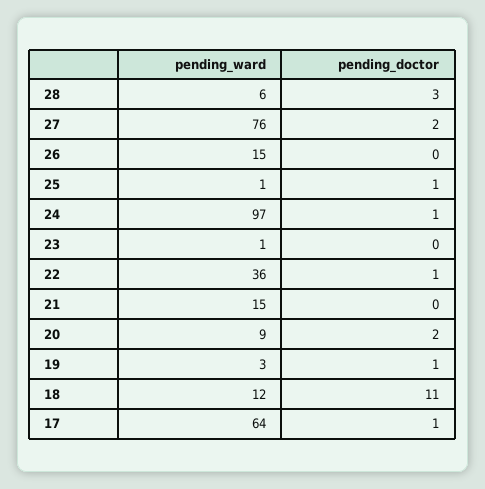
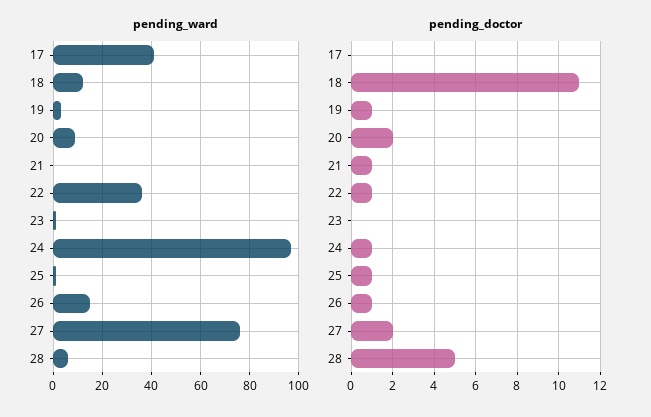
  {
    "pending_ward": {
      "28": 6,
      "27": 76,
      "26": 15,
      "25": 1,
      "24": 97,
      "23": 1,
      "22": 36,
-     "21": 15,
+     "21": 0,
      "20": 9,
      "19": 3,
      "18": 12,
-     "17": 64
+     "17": 40
    },
    "pending_doctor": {
-     "28": 3,
+     "28": 5,
      "27": 2,
-     "26": 0,
+     "26": 1,
      "25": 1,
      "24": 1,
      "23": 0,
      "22": 1,
-     "21": 0,
+     "21": 1,
      "20": 2,
      "19": 1,
      "18": 11,
-     "17": 1
+     "17": 0
    }
  }

